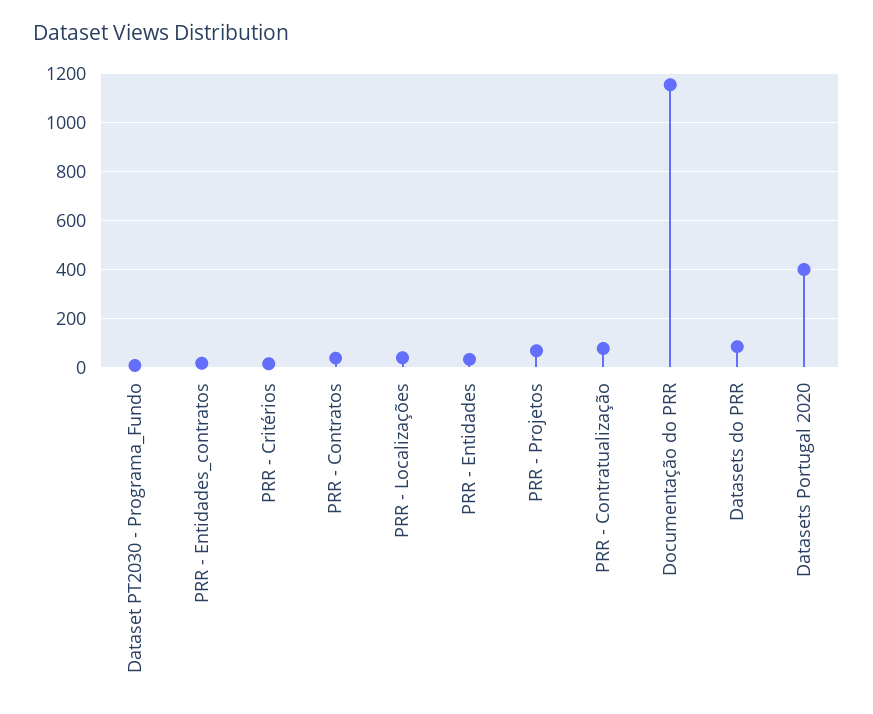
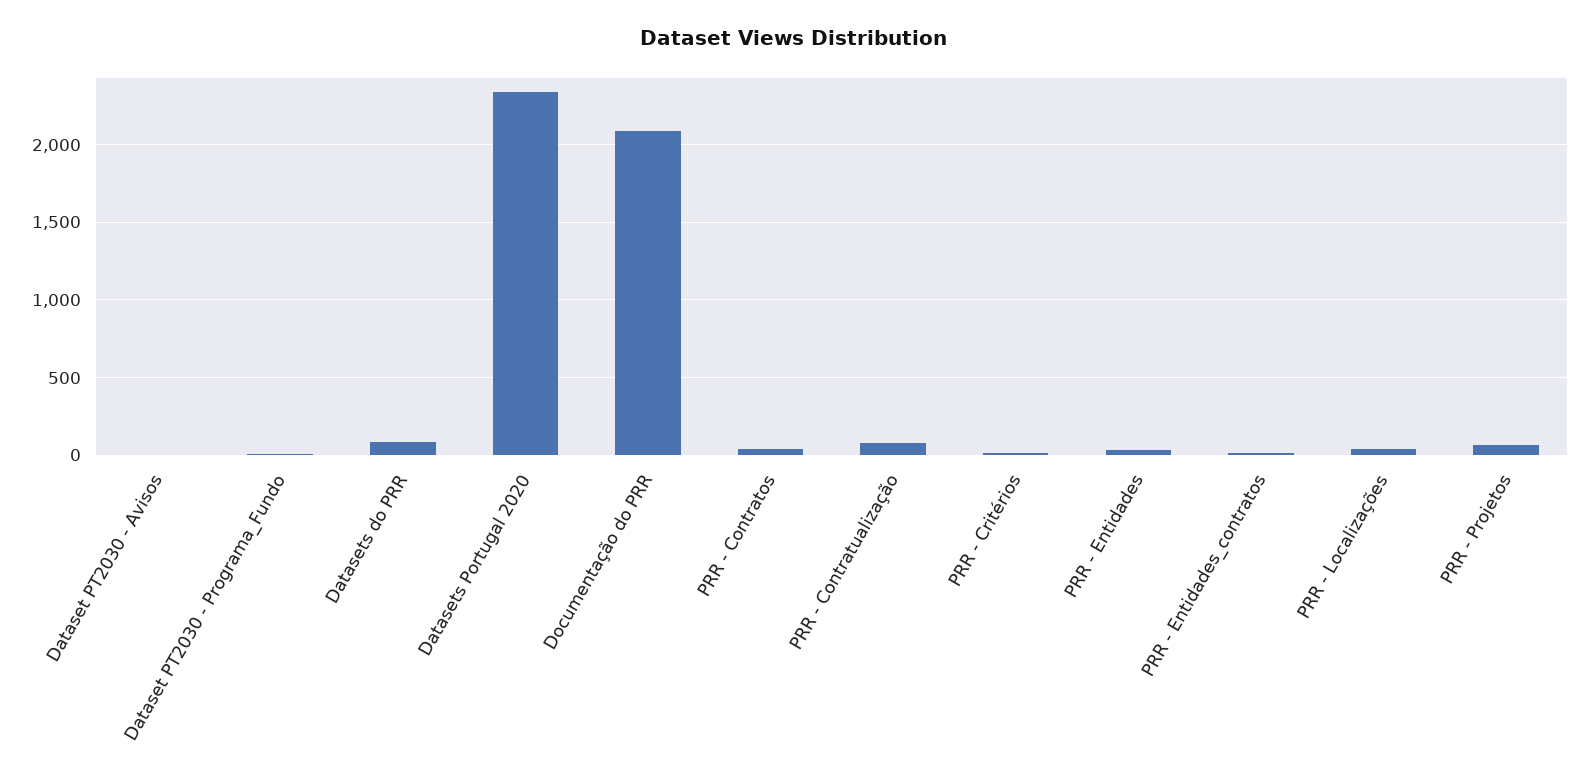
  {
    "Dataset PT2030 - Programa_Fundo": 0,
    "PRR - Entidades_contratos": 25,
    "PRR - Critérios": 25,
    "PRR - Contratos": 25,
    "PRR - Localizações": 50,
    "PRR - Entidades": 25,
    "PRR - Projetos": 75,
    "PRR - Contratualização": 75,
-   "Documentação do PRR": 1150,
+   "Documentação do PRR": 2100,
    "Datasets do PRR": 75,
-   "Datasets Portugal 2020": 400
+   "Datasets Portugal 2020": 2350,
+   "Dataset PT2030 - Avisos": 0
  }

